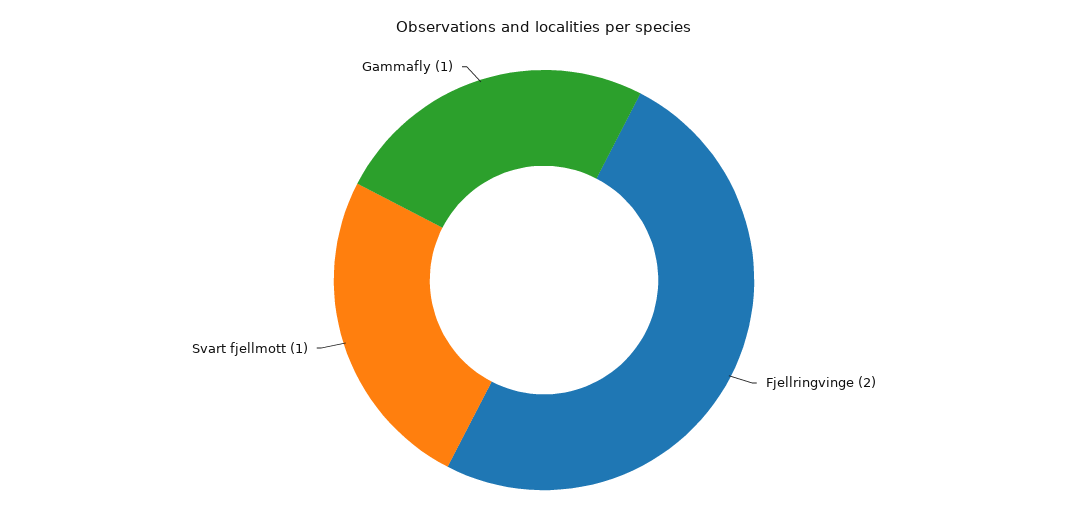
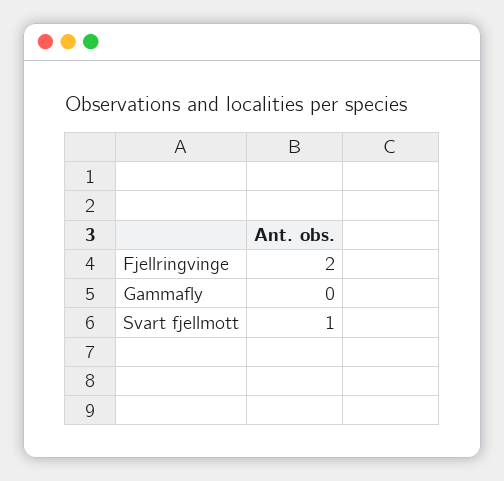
  {
    "Fjellringvinge": 2,
    "Svart fjellmott": 1,
-   "Gammafly": 1
+   "Gammafly": 0
  }

